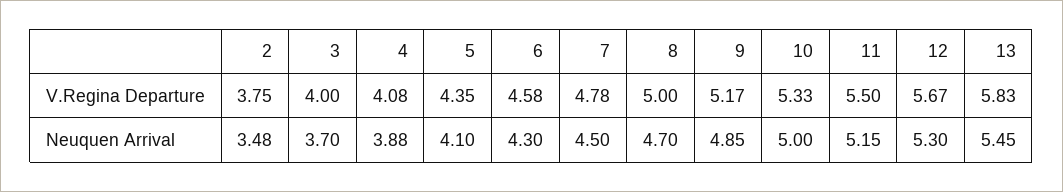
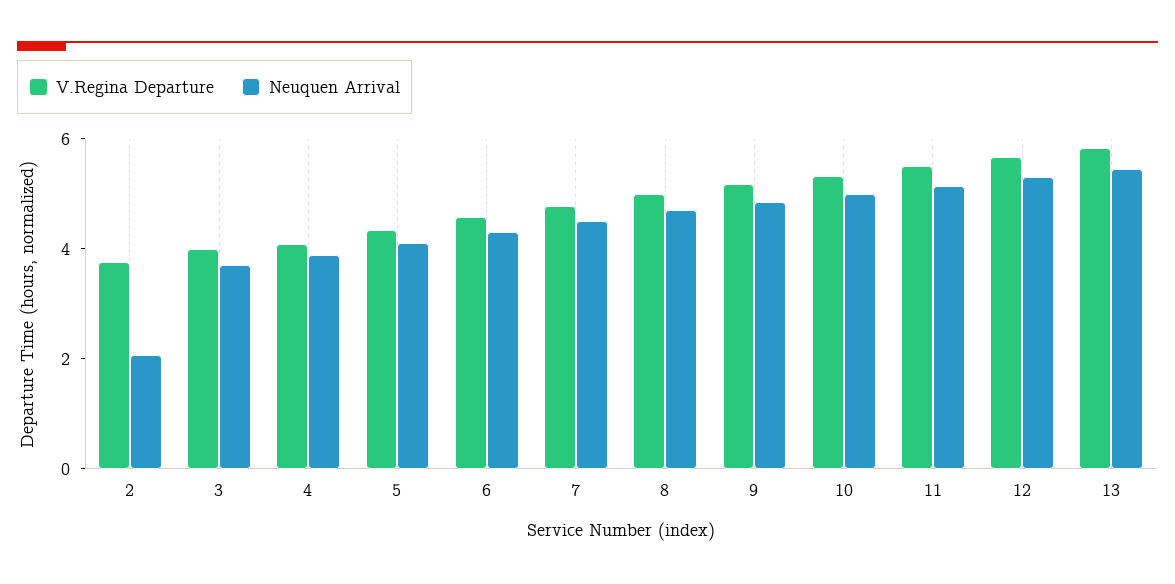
  {
    "V.Regina Departure": {
      "2": 3.75,
      "3": 4,
      "4": 4.08,
      "5": 4.35,
      "6": 4.58,
      "7": 4.78,
      "8": 5,
      "9": 5.17,
      "10": 5.33,
      "11": 5.5,
      "12": 5.67,
      "13": 5.83
    },
    "Neuquen Arrival": {
-     "2": 3.48,
+     "2": 2,
      "3": 3.7,
      "4": 3.88,
      "5": 4.1,
      "6": 4.3,
      "7": 4.5,
      "8": 4.7,
      "9": 4.85,
      "10": 5,
      "11": 5.15,
      "12": 5.3,
      "13": 5.45
    }
  }

